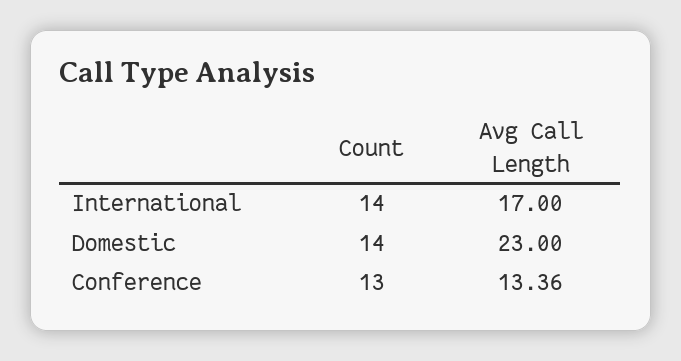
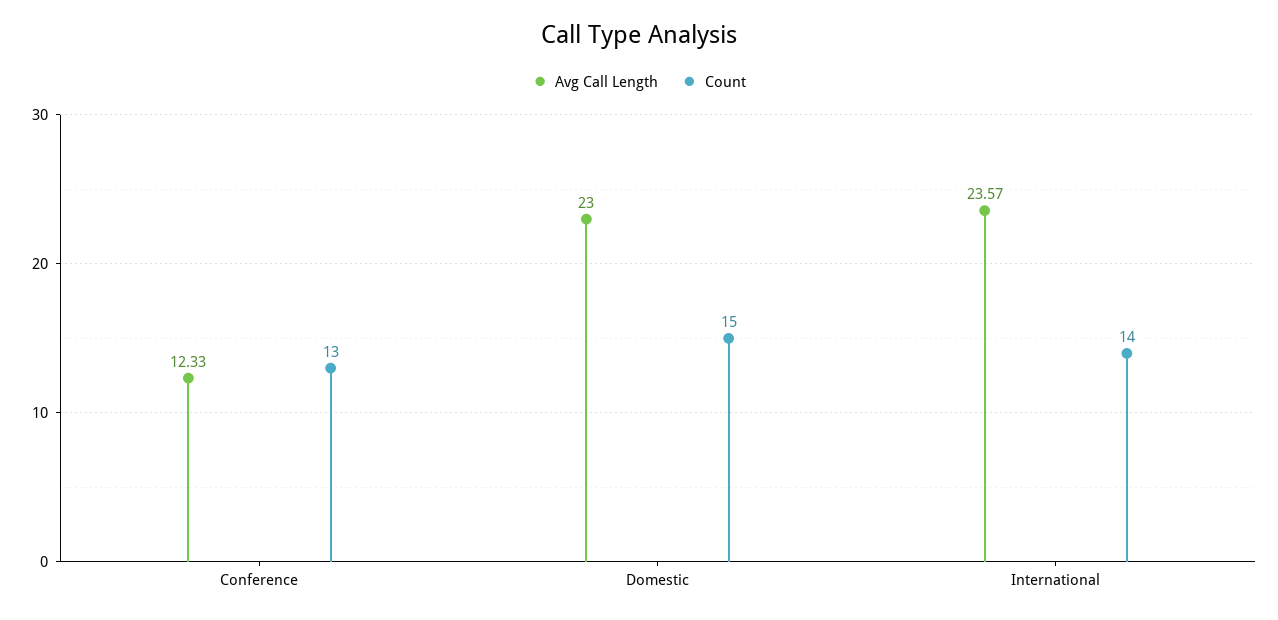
  {
    "Count": {
      "International": 14,
-     "Domestic": 14,
+     "Domestic": 15,
      "Conference": 13
    },
    "Avg Call Length": {
-     "International": 17,
+     "International": 23.57,
      "Domestic": 23,
-     "Conference": 13.36
+     "Conference": 12.33
    }
  }

